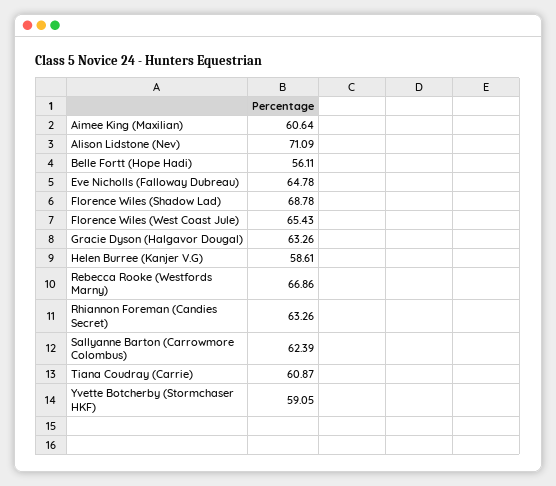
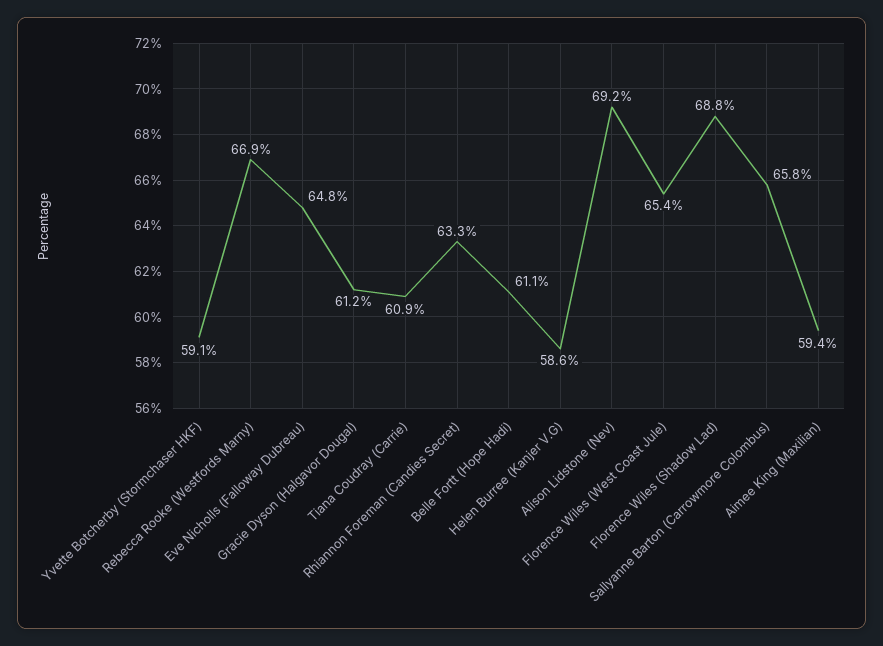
  {
-   "Aimee King (Maxilian)": 60.64,
+   "Aimee King (Maxilian)": 59.4,
-   "Alison Lidstone (Nev)": 71.09,
+   "Alison Lidstone (Nev)": 69.2,
-   "Belle Fortt (Hope Hadi)": 56.11,
+   "Belle Fortt (Hope Hadi)": 61.1,
    "Eve Nicholls (Falloway Dubreau)": 64.78,
    "Florence Wiles (Shadow Lad)": 68.78,
    "Florence Wiles (West Coast Jule)": 65.43,
-   "Gracie Dyson (Halgavor Dougal)": 63.26,
+   "Gracie Dyson (Halgavor Dougal)": 61.2,
    "Helen Burree (Kanjer V.G)": 58.61,
    "Rebecca Rooke (Westfords Marny)": 66.86,
    "Rhiannon Foreman (Candies Secret)": 63.26,
-   "Sallyanne Barton (Carrowmore Colombus)": 62.39,
+   "Sallyanne Barton (Carrowmore Colombus)": 65.8,
    "Tiana Coudray (Carrie)": 60.87,
    "Yvette Botcherby (Stormchaser HKF)": 59.05
  }

